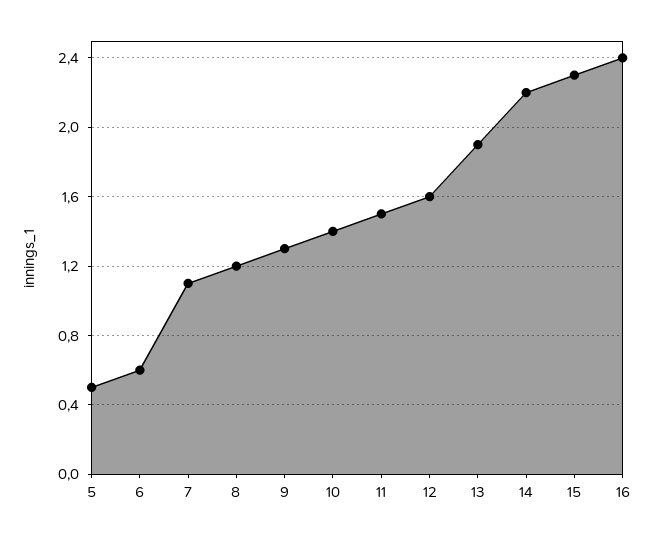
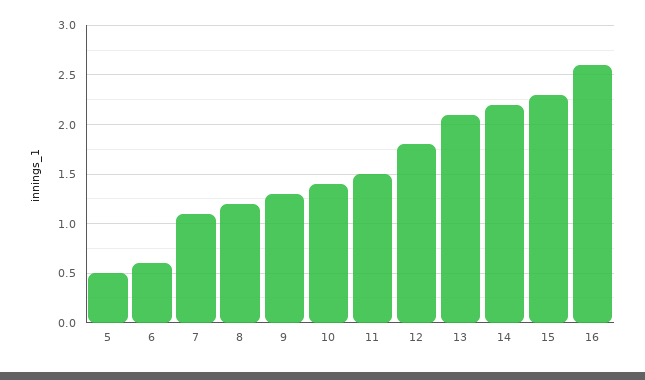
  {
    "5": 0.5,
    "6": 0.6,
    "7": 1.1,
    "8": 1.2,
    "9": 1.3,
    "10": 1.4,
    "11": 1.5,
-   "12": 1.6,
+   "12": 1.8,
-   "13": 1.9,
+   "13": 2.1,
    "14": 2.2,
    "15": 2.3,
-   "16": 2.4
+   "16": 2.6
  }

